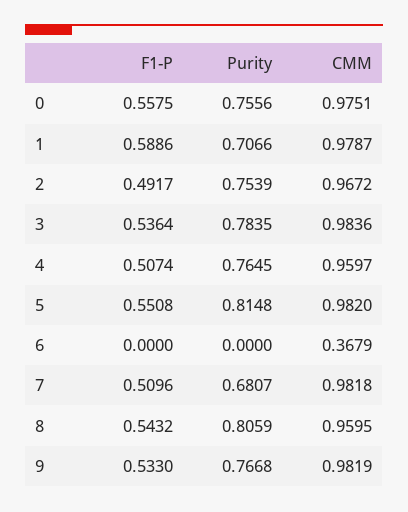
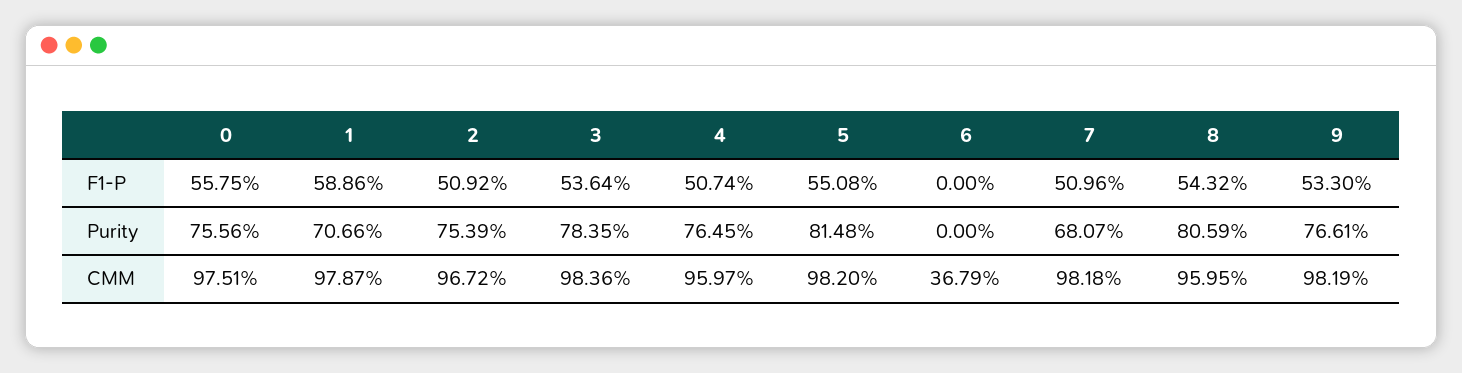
  {
    "F1-P": {
      "0": 0.5575,
      "1": 0.5886,
-     "2": 0.4917,
+     "2": 0.5092,
      "3": 0.5364,
      "4": 0.5074,
      "5": 0.5508,
      "6": 0,
      "7": 0.5096,
      "8": 0.5432,
      "9": 0.533
    },
    "Purity": {
      "0": 0.7556,
      "1": 0.7066,
      "2": 0.7539,
      "3": 0.7835,
      "4": 0.7645,
      "5": 0.8148,
      "6": 0,
      "7": 0.6807,
      "8": 0.8059,
-     "9": 0.7668
+     "9": 0.7661
    },
    "CMM": {
      "0": 0.9751,
      "1": 0.9787,
      "2": 0.9672,
      "3": 0.9836,
      "4": 0.9597,
      "5": 0.982,
      "6": 0.3679,
      "7": 0.9818,
      "8": 0.9595,
      "9": 0.9819
    }
  }

